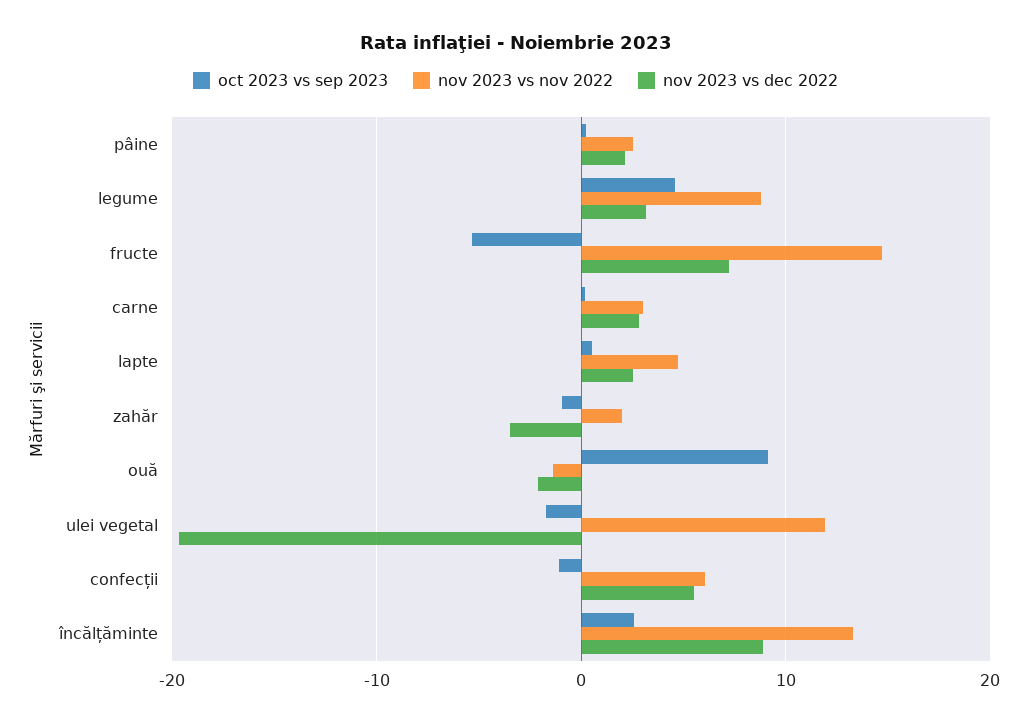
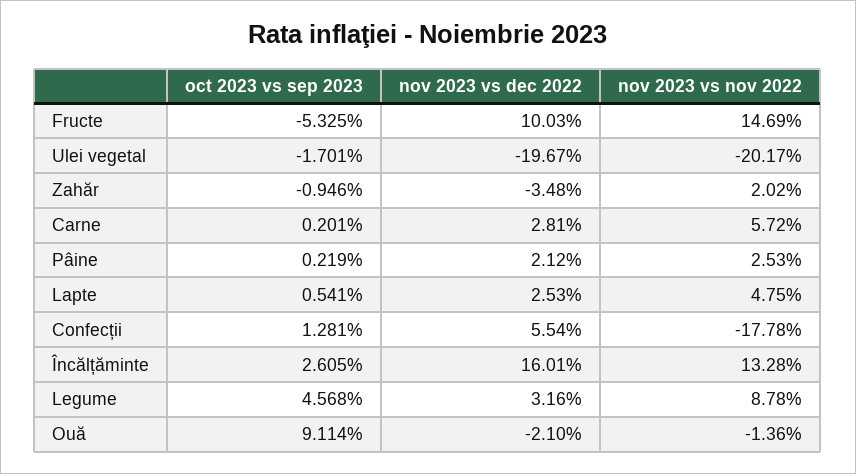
  {
    "oct 2023 vs sep 2023": {
      "pâine": 0.219,
      "legume": 4.568,
      "fructe": -5.325,
      "carne": 0.201,
      "lapte": 0.541,
      "zahăr": -0.946,
      "ouă": 9.114,
      "ulei vegetal": -1.701,
-     "confecții": -1,
+     "confecții": 1.281,
      "încălțăminte": 2.605
    },
    "nov 2023 vs nov 2022": {
      "pâine": 2.53,
      "legume": 8.78,
      "fructe": 14.69,
-     "carne": 3,
+     "carne": 5.72,
      "lapte": 4.75,
      "zahăr": 2.02,
      "ouă": -1.36,
-     "ulei vegetal": 12,
+     "ulei vegetal": -20.17,
-     "confecții": 6,
+     "confecții": -17.78,
      "încălțăminte": 13.28
    },
    "nov 2023 vs dec 2022": {
      "pâine": 2.12,
      "legume": 3.16,
-     "fructe": 7,
+     "fructe": 10.03,
      "carne": 2.81,
      "lapte": 2.53,
      "zahăr": -3.48,
      "ouă": -2.1,
      "ulei vegetal": -19.67,
      "confecții": 5.54,
-     "încălțăminte": 9
+     "încălțăminte": 16.01
    }
  }

